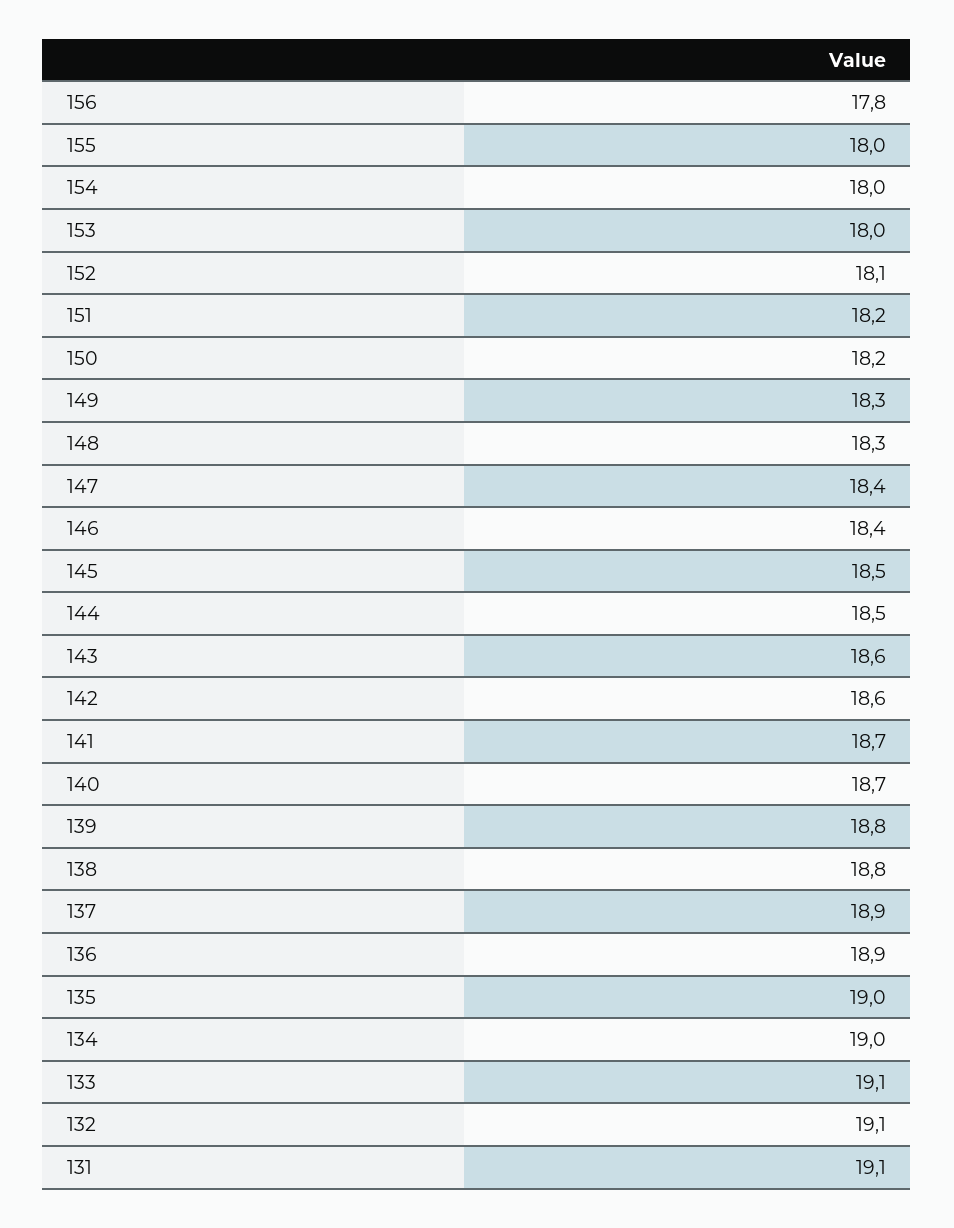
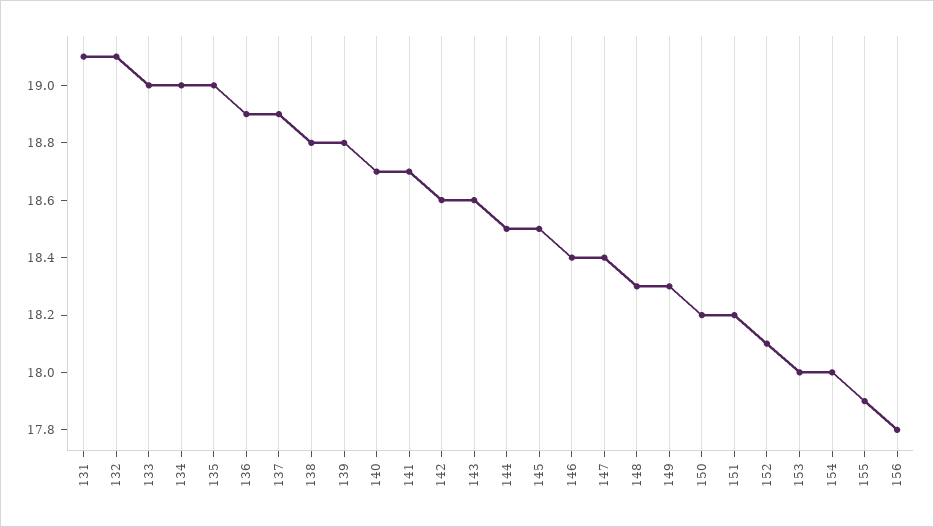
  {
    "156": 17.8,
-   "155": 18,
+   "155": 17.9,
    "154": 18,
    "153": 18,
    "152": 18.1,
    "151": 18.2,
    "150": 18.2,
    "149": 18.3,
    "148": 18.3,
    "147": 18.4,
    "146": 18.4,
    "145": 18.5,
    "144": 18.5,
    "143": 18.6,
    "142": 18.6,
    "141": 18.7,
    "140": 18.7,
    "139": 18.8,
    "138": 18.8,
    "137": 18.9,
    "136": 18.9,
    "135": 19,
    "134": 19,
-   "133": 19.1,
+   "133": 19,
    "132": 19.1,
    "131": 19.1
  }

